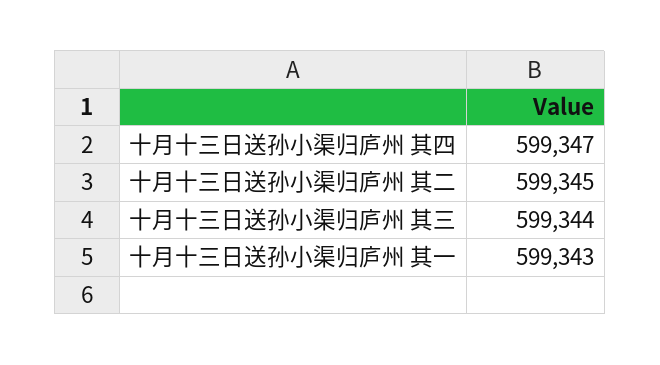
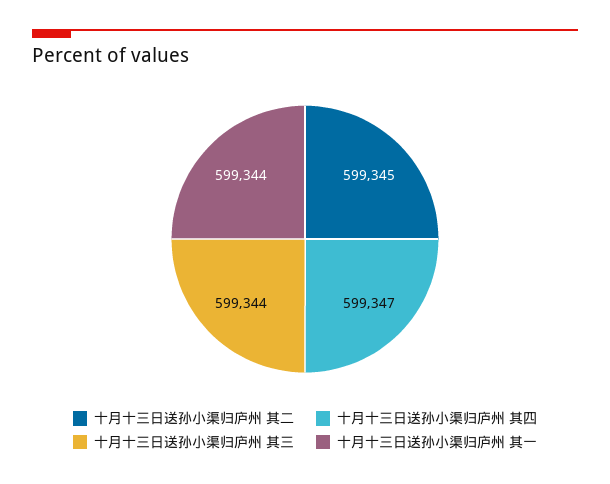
  {
    "十月十三日送孙小渠归庐州 其四": 599347,
    "十月十三日送孙小渠归庐州 其二": 599345,
    "十月十三日送孙小渠归庐州 其三": 599344,
-   "十月十三日送孙小渠归庐州 其一": 599343
+   "十月十三日送孙小渠归庐州 其一": 599344
  }

